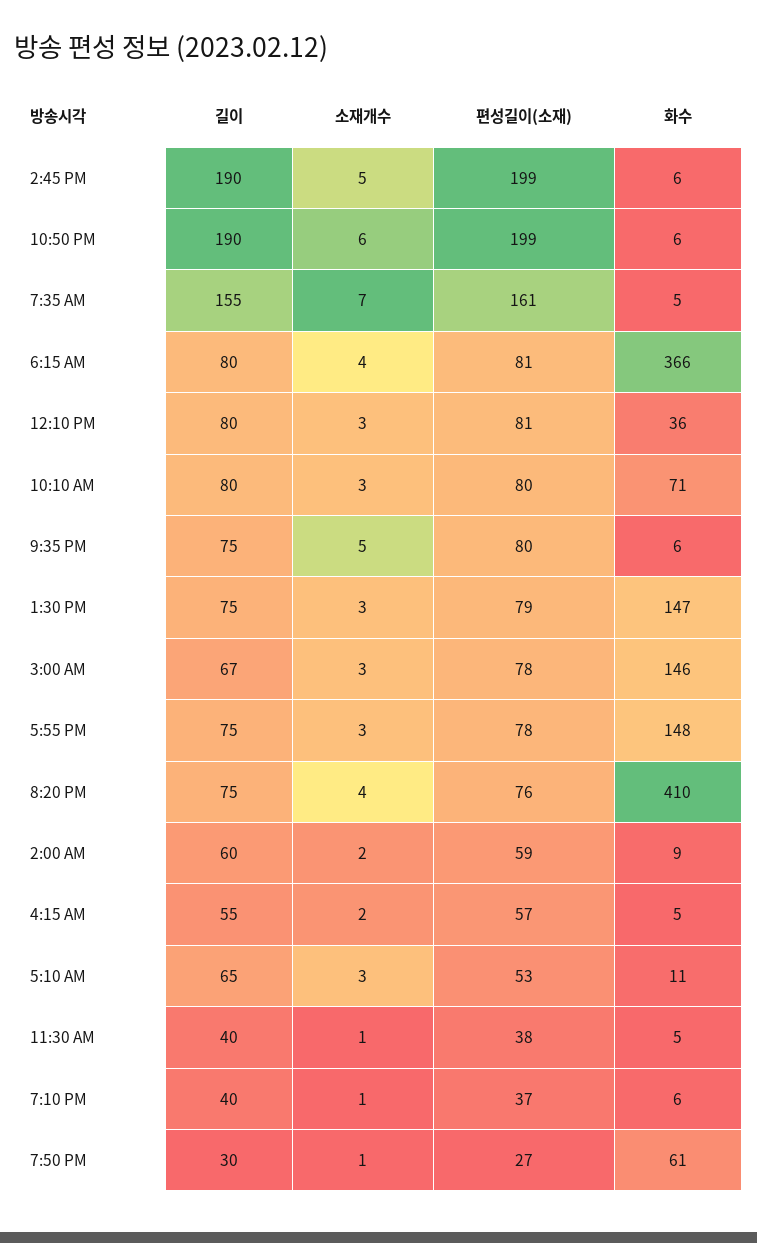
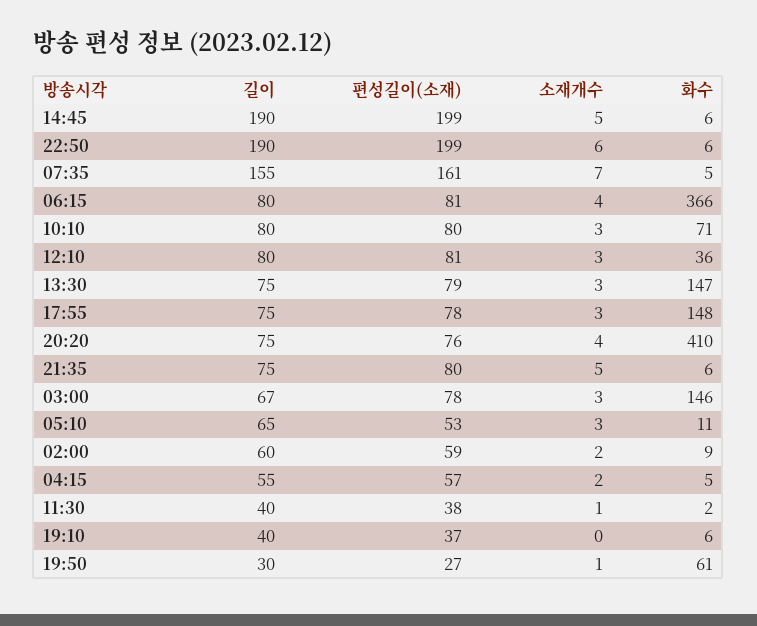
  {
    "길이": {
      "2:45 PM": 190,
      "10:50 PM": 190,
      "7:35 AM": 155,
      "6:15 AM": 80,
      "12:10 PM": 80,
      "10:10 AM": 80,
      "9:35 PM": 75,
      "1:30 PM": 75,
      "3:00 AM": 67,
      "5:55 PM": 75,
      "8:20 PM": 75,
      "2:00 AM": 60,
      "4:15 AM": 55,
      "5:10 AM": 65,
      "11:30 AM": 40,
      "7:10 PM": 40,
      "7:50 PM": 30
    },
    "소재개수": {
      "2:45 PM": 5,
      "10:50 PM": 6,
      "7:35 AM": 7,
      "6:15 AM": 4,
      "12:10 PM": 3,
      "10:10 AM": 3,
      "9:35 PM": 5,
      "1:30 PM": 3,
      "3:00 AM": 3,
      "5:55 PM": 3,
      "8:20 PM": 4,
      "2:00 AM": 2,
      "4:15 AM": 2,
      "5:10 AM": 3,
      "11:30 AM": 1,
-     "7:10 PM": 1,
+     "7:10 PM": 0,
      "7:50 PM": 1
    },
    "편성길이(소재)": {
      "2:45 PM": 199,
      "10:50 PM": 199,
      "7:35 AM": 161,
      "6:15 AM": 81,
      "12:10 PM": 81,
      "10:10 AM": 80,
      "9:35 PM": 80,
      "1:30 PM": 79,
      "3:00 AM": 78,
      "5:55 PM": 78,
      "8:20 PM": 76,
      "2:00 AM": 59,
      "4:15 AM": 57,
      "5:10 AM": 53,
      "11:30 AM": 38,
      "7:10 PM": 37,
      "7:50 PM": 27
    },
    "화수": {
      "2:45 PM": 6,
      "10:50 PM": 6,
      "7:35 AM": 5,
      "6:15 AM": 366,
      "12:10 PM": 36,
      "10:10 AM": 71,
      "9:35 PM": 6,
      "1:30 PM": 147,
      "3:00 AM": 146,
      "5:55 PM": 148,
      "8:20 PM": 410,
      "2:00 AM": 9,
      "4:15 AM": 5,
      "5:10 AM": 11,
-     "11:30 AM": 5,
+     "11:30 AM": 2,
      "7:10 PM": 6,
      "7:50 PM": 61
    }
  }

